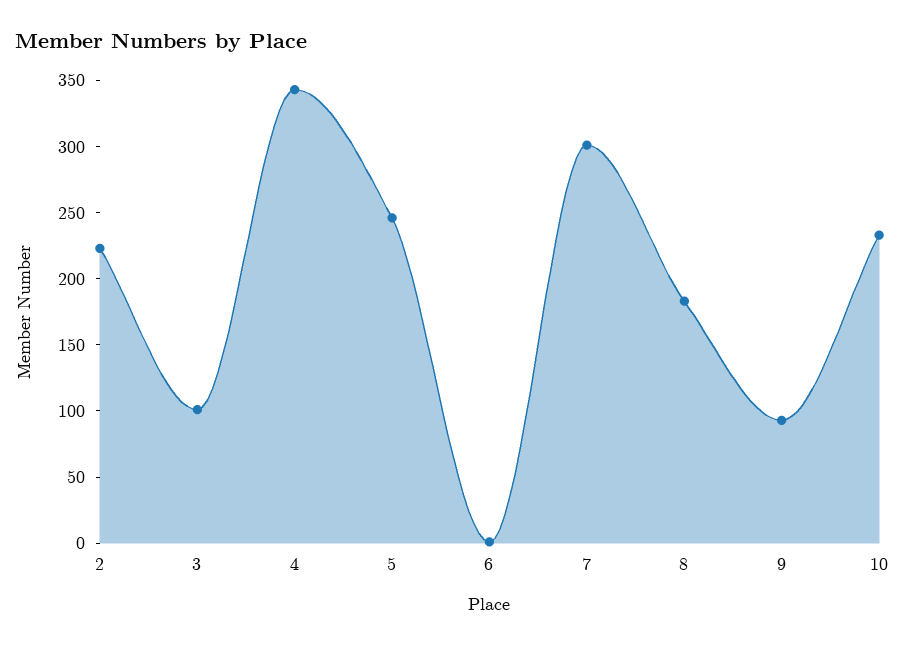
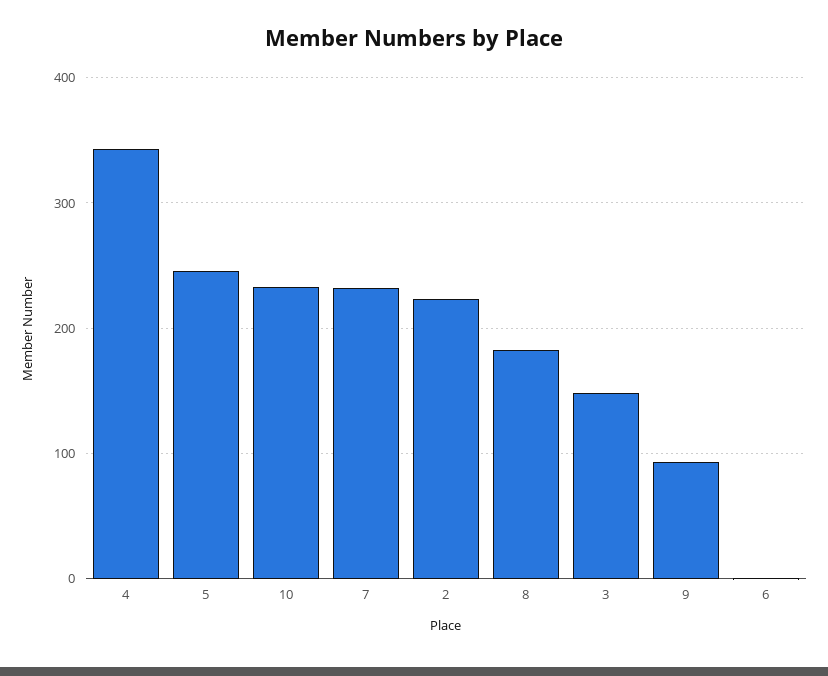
  {
    "2": 220,
-   "3": 100,
+   "3": 150,
    "4": 340,
    "5": 250,
    "6": 0,
-   "7": 300,
+   "7": 230,
    "8": 180,
    "9": 90,
    "10": 230
  }

